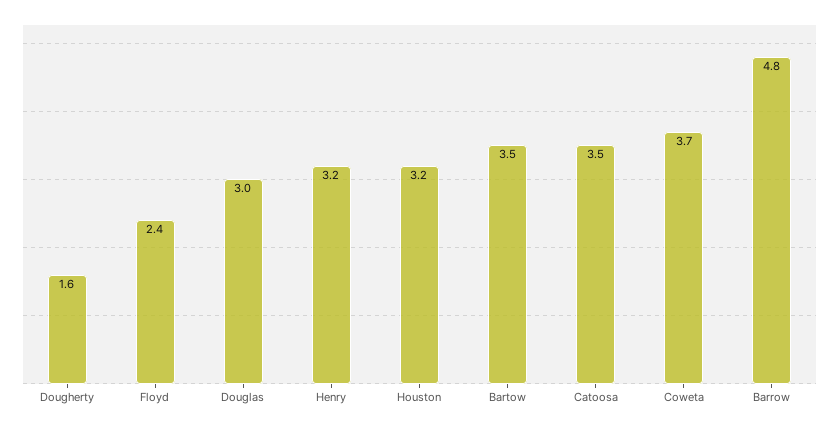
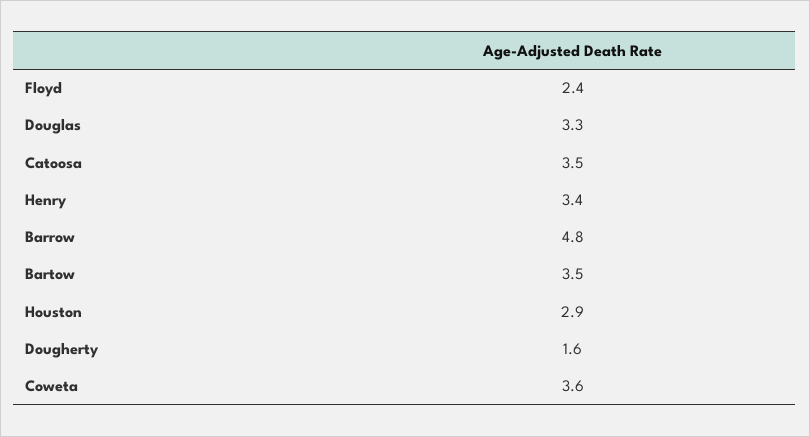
  {
    "Dougherty": 1.6,
    "Floyd": 2.4,
-   "Douglas": 3,
+   "Douglas": 3.3,
-   "Henry": 3.2,
+   "Henry": 3.4,
-   "Houston": 3.2,
+   "Houston": 2.9,
    "Bartow": 3.5,
    "Catoosa": 3.5,
-   "Coweta": 3.7,
+   "Coweta": 3.6,
    "Barrow": 4.8
  }

